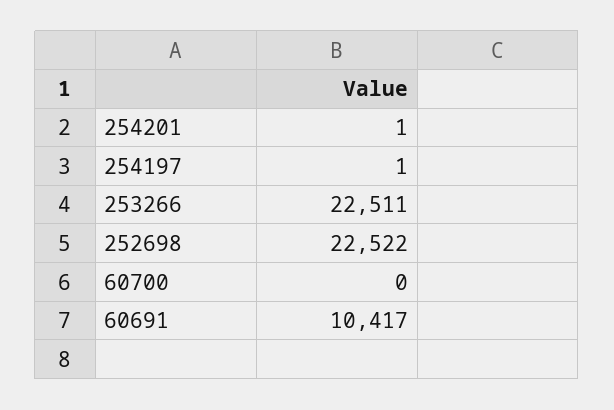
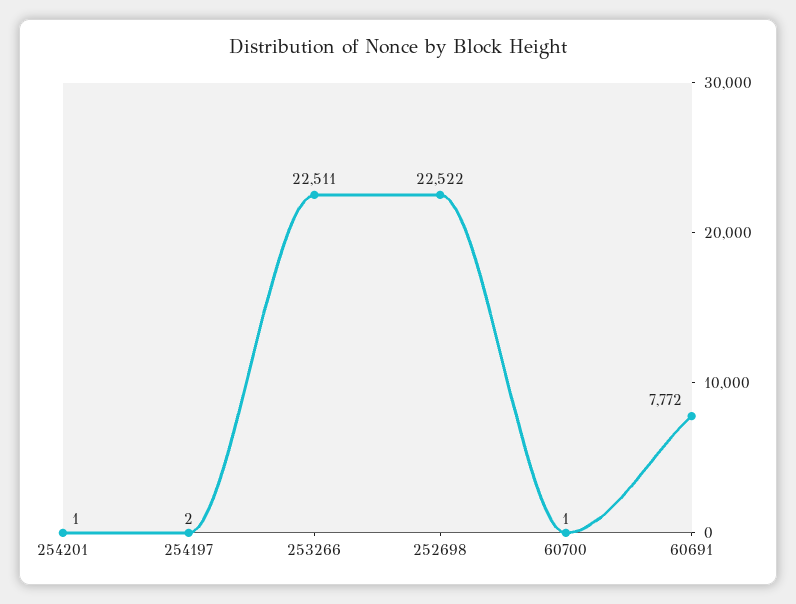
  {
    "254201": 1,
-   "254197": 1,
+   "254197": 2,
    "253266": 22511,
    "252698": 22522,
-   "60700": 0,
+   "60700": 1,
-   "60691": 10417
+   "60691": 7772
  }

